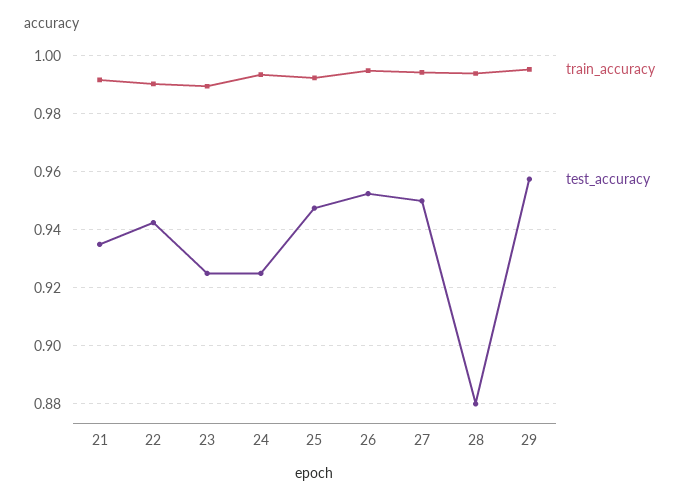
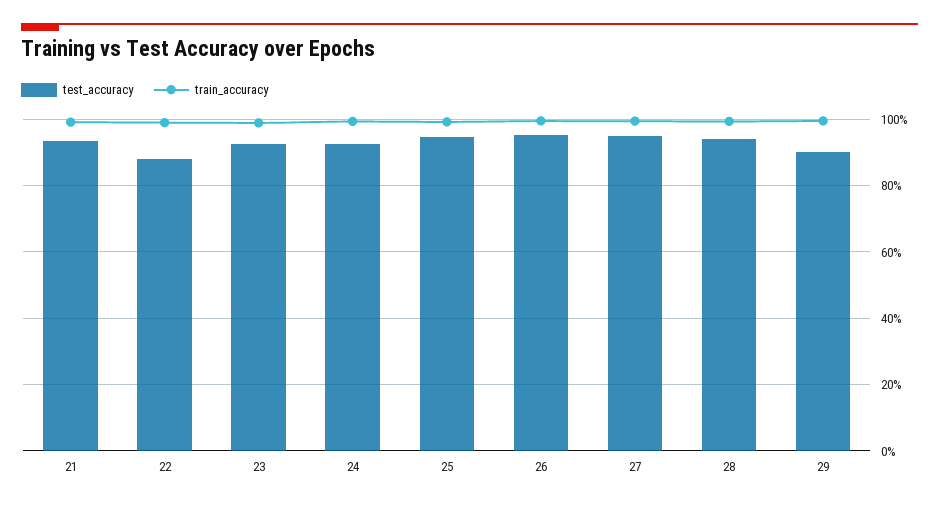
  {
    "train_accuracy": {
      "21": 0.9925,
      "22": 0.99,
      "23": 0.99,
      "24": 0.9925,
      "25": 0.9925,
      "26": 0.995,
      "27": 0.995,
      "28": 0.995,
      "29": 0.995
    },
    "test_accuracy": {
      "21": 0.935,
-     "22": 0.9425,
+     "22": 0.88,
      "23": 0.925,
      "24": 0.925,
      "25": 0.9475,
      "26": 0.9525,
      "27": 0.95,
-     "28": 0.88,
+     "28": 0.94,
-     "29": 0.9575
+     "29": 0.9
    }
  }

